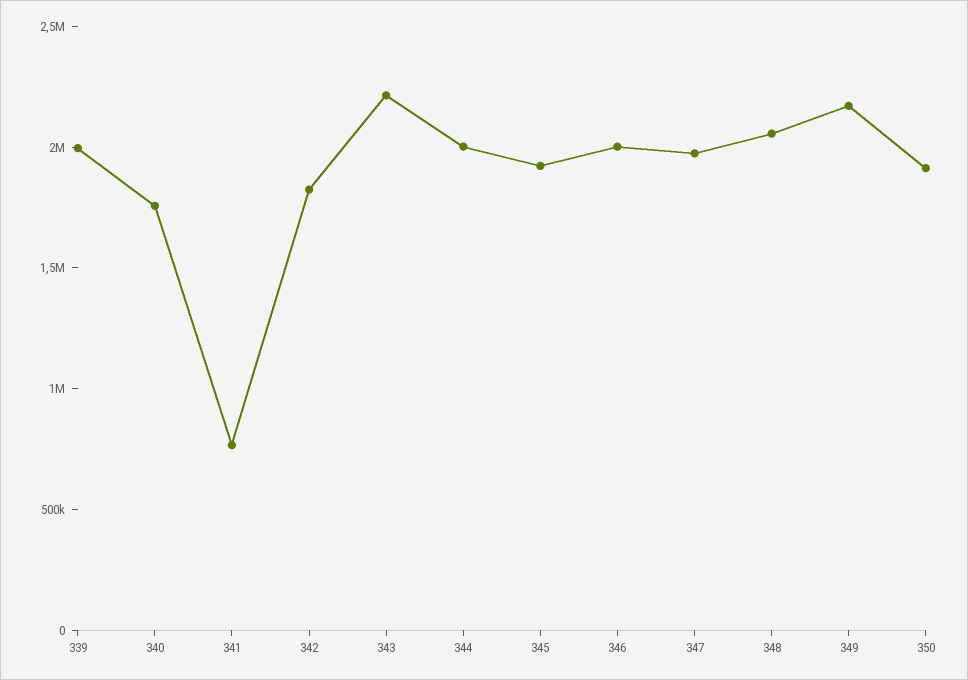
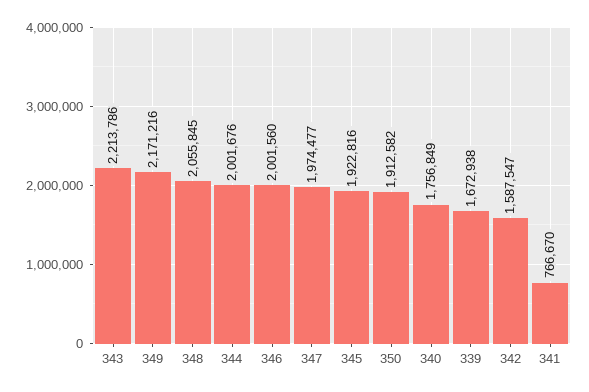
  {
-   "339": 2000000,
+   "339": 1672938,
    "340": 1756849,
    "341": 766670,
-   "342": 1800000,
+   "342": 1587547,
    "343": 2213786,
    "344": 2001676,
    "345": 1922816,
    "346": 2001560,
    "347": 1974477,
    "348": 2055845,
    "349": 2171216,
    "350": 1912582
  }

